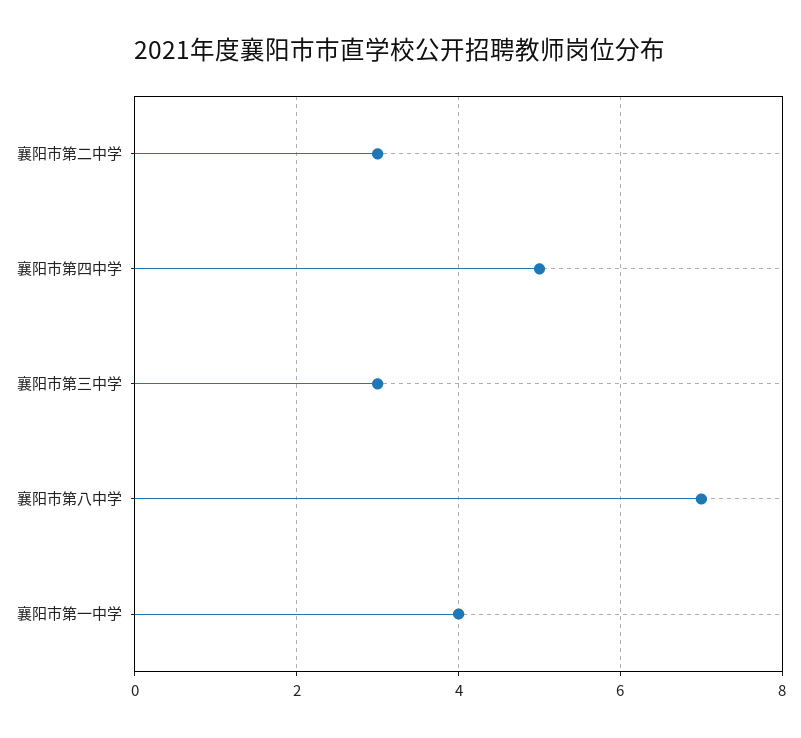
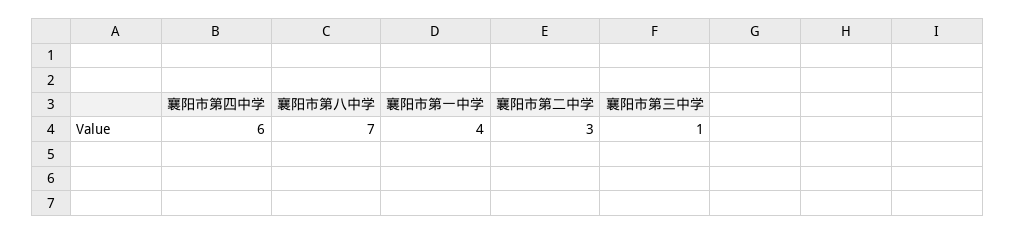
  {
    "襄阳市第二中学": 3,
-   "襄阳市第四中学": 5,
+   "襄阳市第四中学": 6,
-   "襄阳市第三中学": 3,
+   "襄阳市第三中学": 1,
    "襄阳市第八中学": 7,
    "襄阳市第一中学": 4
  }

